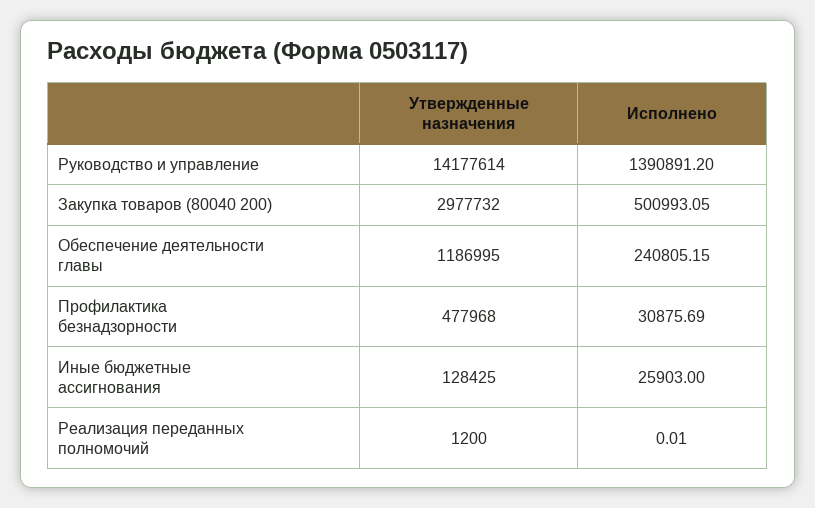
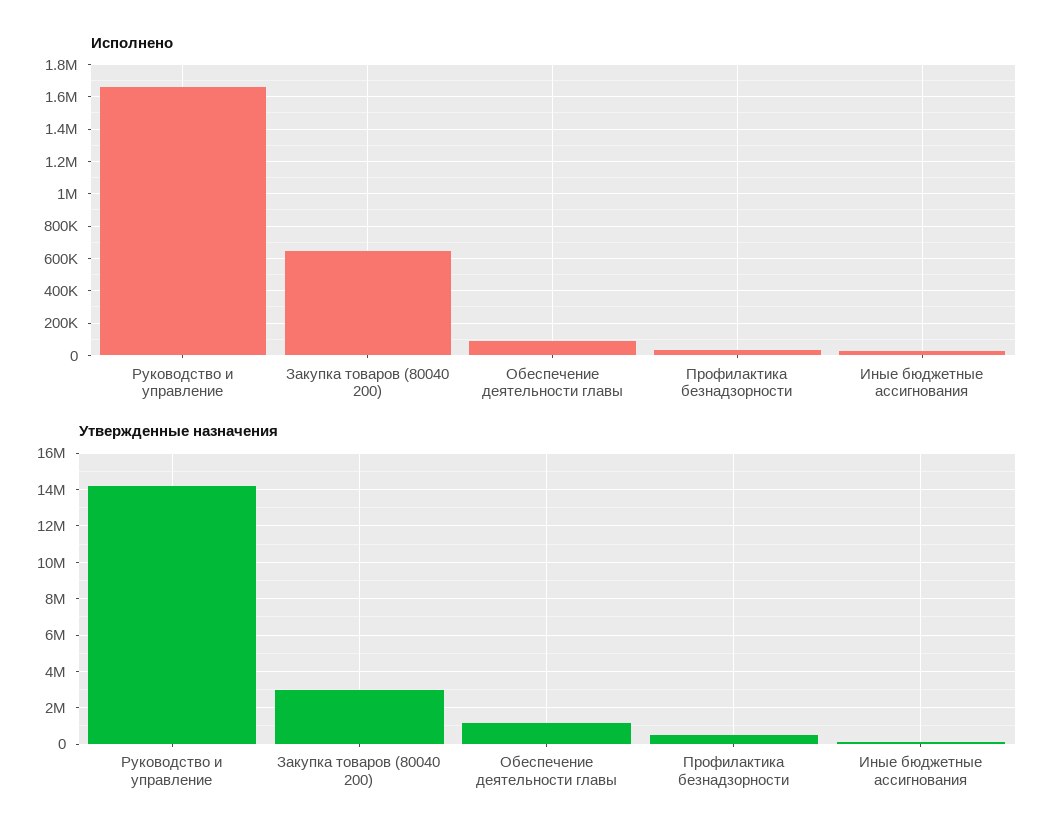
  {
    "Утвержденные назначения": {
      "Руководство и управление": 14177614,
      "Закупка товаров (80040 200)": 2977732,
      "Обеспечение деятельности главы": 1186995,
      "Профилактика безнадзорности": 477968,
-     "Иные бюджетные ассигнования": 128425,
+     "Иные бюджетные ассигнования": 128425
-     "Реализация переданных полномочий": 1200
    },
    "Исполнено": {
-     "Руководство и управление": 1390891.2,
+     "Руководство и управление": 1650000,
-     "Закупка товаров (80040 200)": 500993.05,
+     "Закупка товаров (80040 200)": 650000,
-     "Обеспечение деятельности главы": 240805.15,
+     "Обеспечение деятельности главы": 100000,
      "Профилактика безнадзорности": 30875.69,
-     "Иные бюджетные ассигнования": 25903,
+     "Иные бюджетные ассигнования": 25903
-     "Реализация переданных полномочий": 0.01
    }
  }

